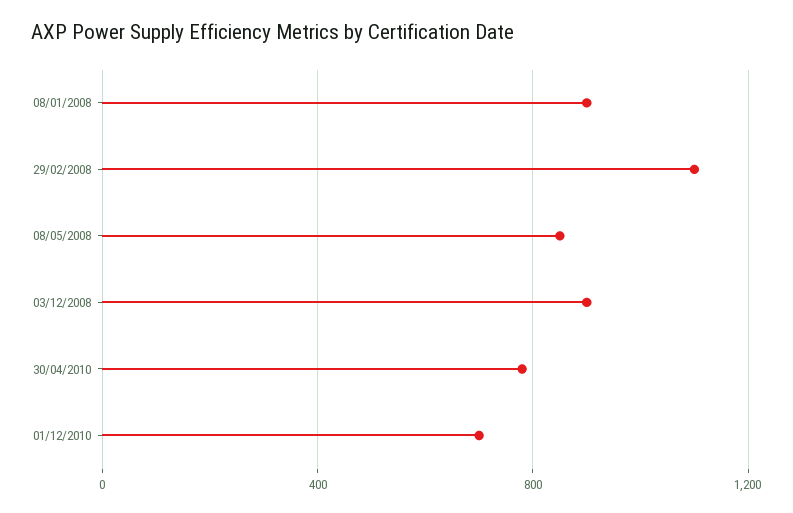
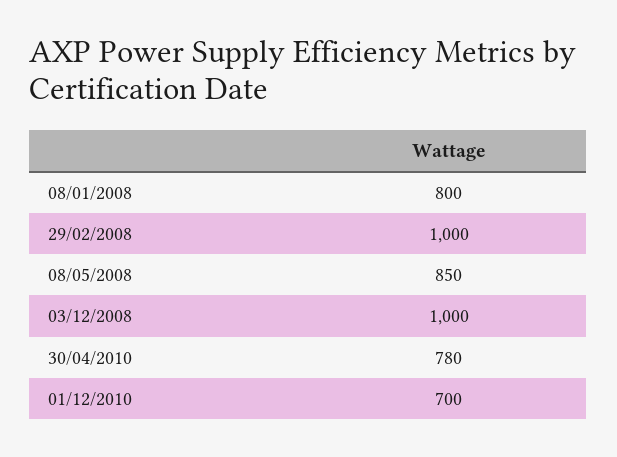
  {
-   "08/01/2008": 900,
+   "08/01/2008": 800,
-   "29/02/2008": 1100,
+   "29/02/2008": 1000,
    "08/05/2008": 850,
-   "03/12/2008": 900,
+   "03/12/2008": 1000,
    "30/04/2010": 780,
    "01/12/2010": 700
  }

